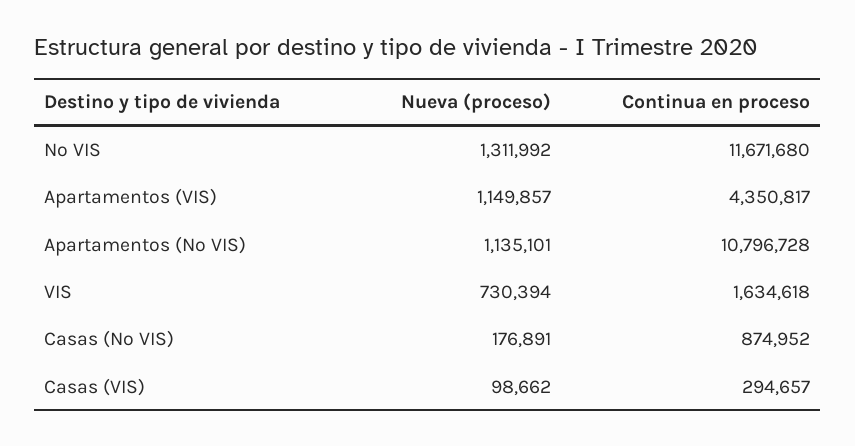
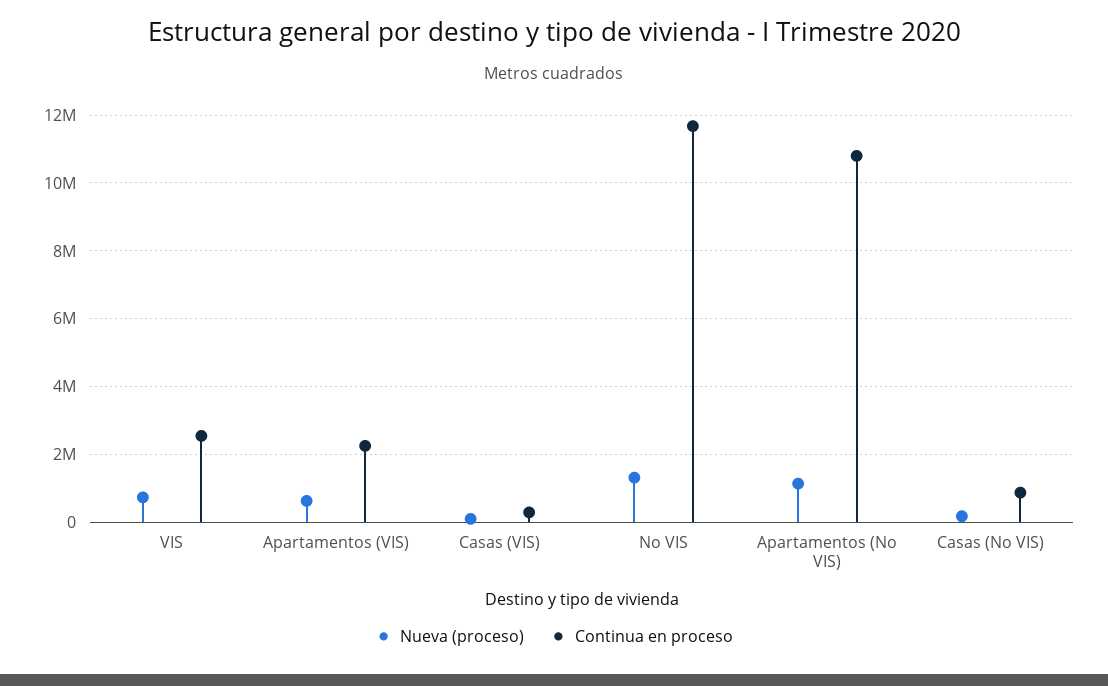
  {
    "Nueva (proceso)": {
      "No VIS": 1311992,
-     "Apartamentos (VIS)": 1149857,
+     "Apartamentos (VIS)": 600000,
      "Apartamentos (No VIS)": 1135101,
      "VIS": 730394,
      "Casas (No VIS)": 176891,
      "Casas (VIS)": 98662
    },
    "Continua en proceso": {
      "No VIS": 11671680,
-     "Apartamentos (VIS)": 4350817,
+     "Apartamentos (VIS)": 2200000,
      "Apartamentos (No VIS)": 10796728,
-     "VIS": 1634618,
+     "VIS": 2600000,
      "Casas (No VIS)": 874952,
      "Casas (VIS)": 294657
    }
  }

